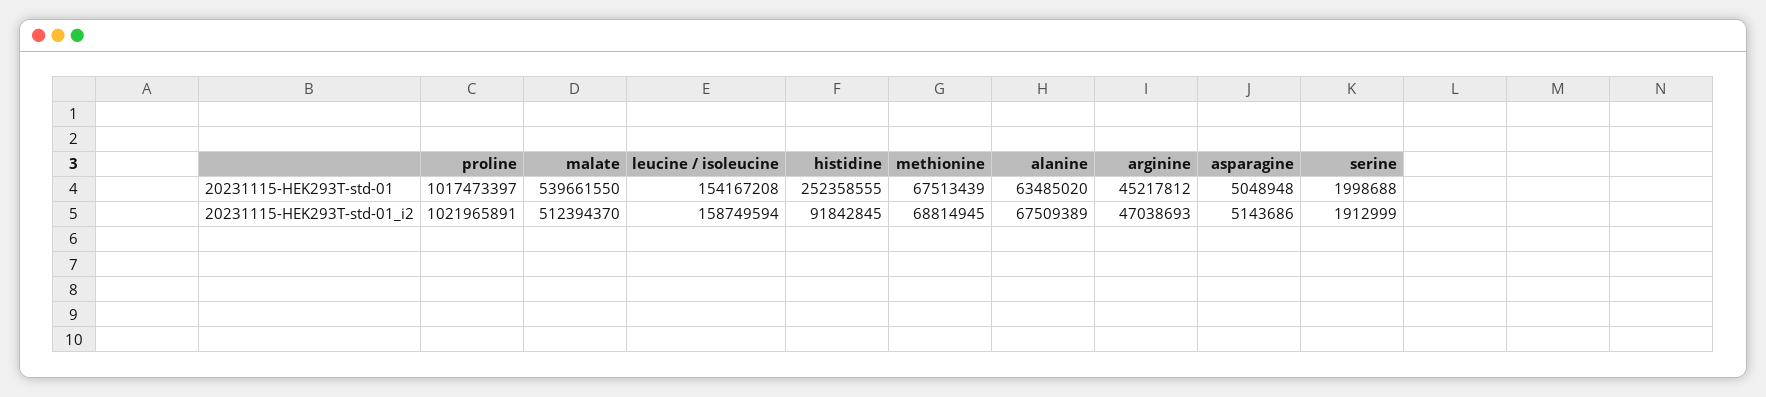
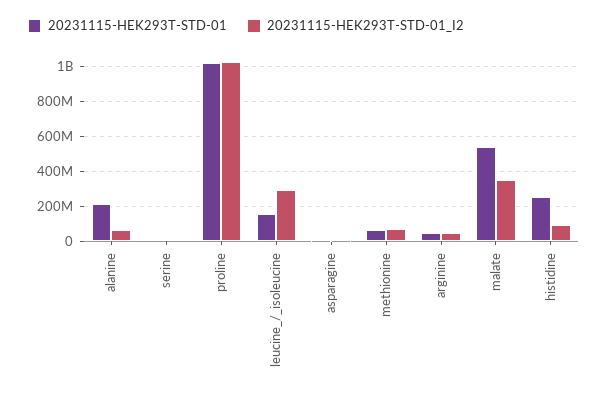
  {
    "20231115-HEK293T-std-01": {
      "proline": 1017473397,
      "malate": 539661550,
      "leucine / isoleucine": 154167208,
      "histidine": 252358555,
      "methionine": 67513439,
-     "alanine": 63485020,
+     "alanine": 200000000,
      "arginine": 45217812,
      "asparagine": 5048948,
      "serine": 1998688
    },
    "20231115-HEK293T-std-01_i2": {
      "proline": 1021965891,
-     "malate": 512394370,
+     "malate": 350000000,
-     "leucine / isoleucine": 158749594,
+     "leucine / isoleucine": 300000000,
      "histidine": 91842845,
      "methionine": 68814945,
      "alanine": 67509389,
      "arginine": 47038693,
      "asparagine": 5143686,
      "serine": 1912999
    }
  }

